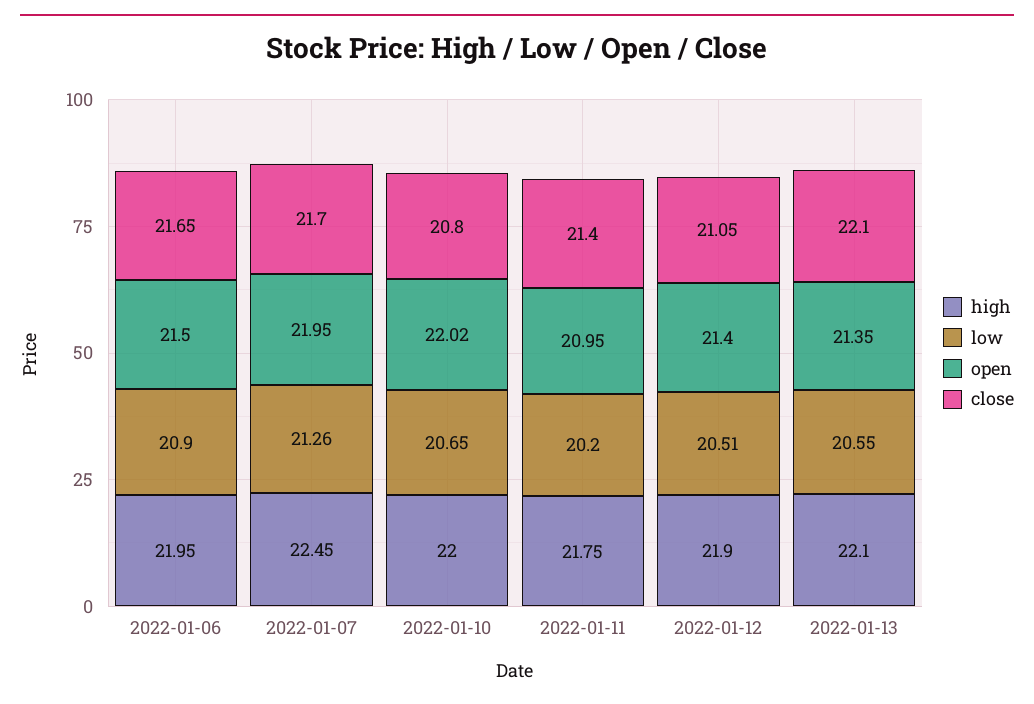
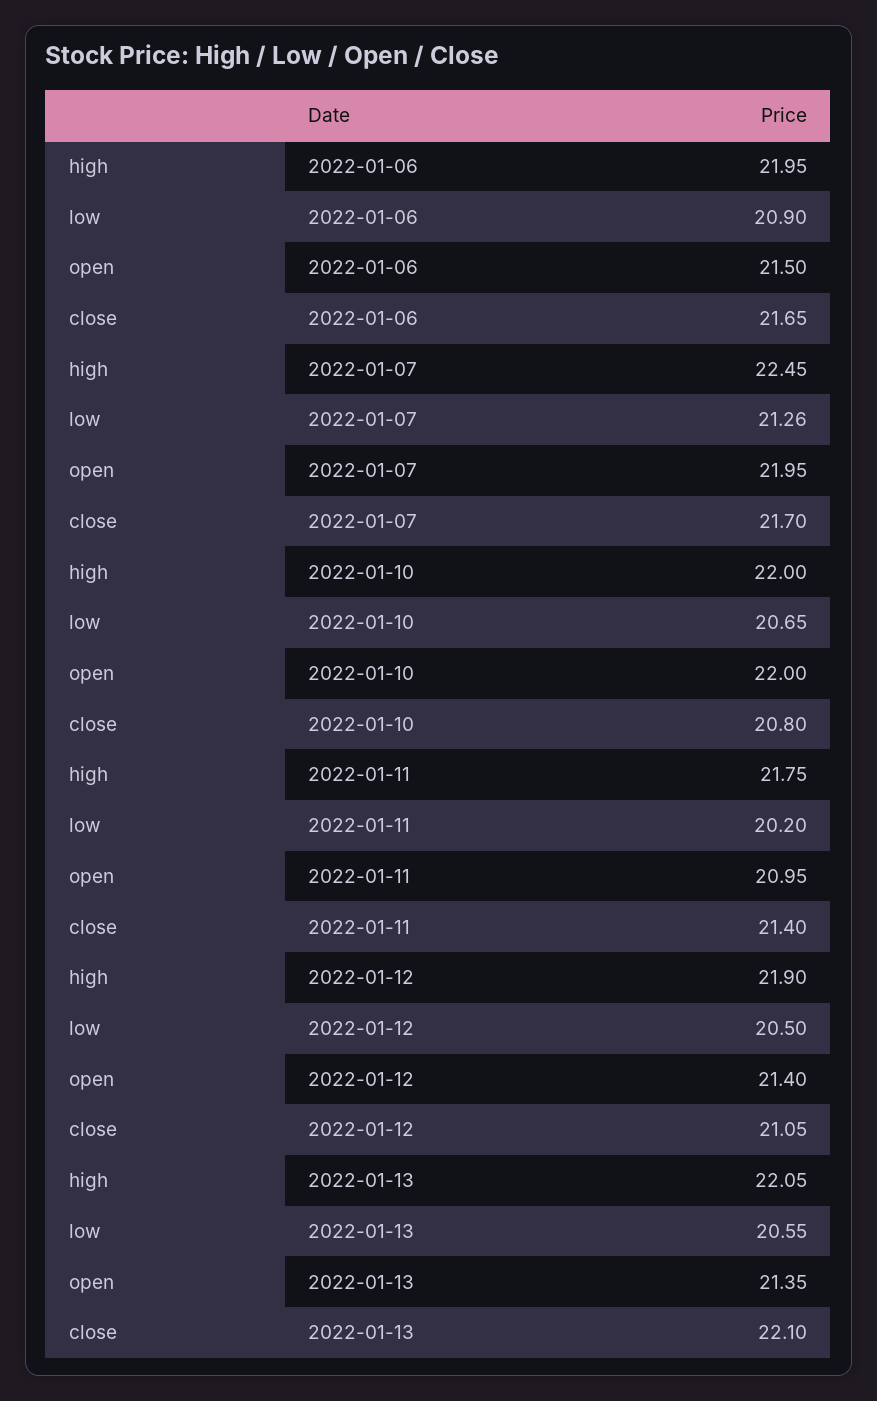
  {
    "high": {
      "2022-01-06": 21.95,
      "2022-01-07": 22.45,
      "2022-01-10": 22,
      "2022-01-11": 21.75,
      "2022-01-12": 21.9,
-     "2022-01-13": 22.1
+     "2022-01-13": 22.05
    },
    "low": {
      "2022-01-06": 20.9,
      "2022-01-07": 21.26,
      "2022-01-10": 20.65,
      "2022-01-11": 20.2,
-     "2022-01-12": 20.51,
+     "2022-01-12": 20.5,
      "2022-01-13": 20.55
    },
    "open": {
      "2022-01-06": 21.5,
      "2022-01-07": 21.95,
-     "2022-01-10": 22.02,
+     "2022-01-10": 22,
      "2022-01-11": 20.95,
      "2022-01-12": 21.4,
      "2022-01-13": 21.35
    },
    "close": {
      "2022-01-06": 21.65,
      "2022-01-07": 21.7,
      "2022-01-10": 20.8,
      "2022-01-11": 21.4,
      "2022-01-12": 21.05,
      "2022-01-13": 22.1
    }
  }

